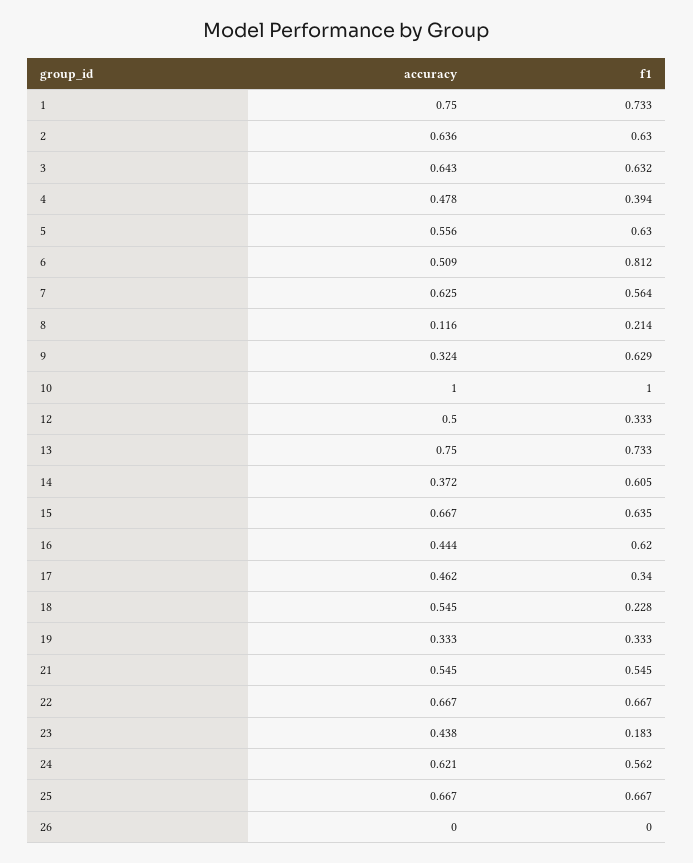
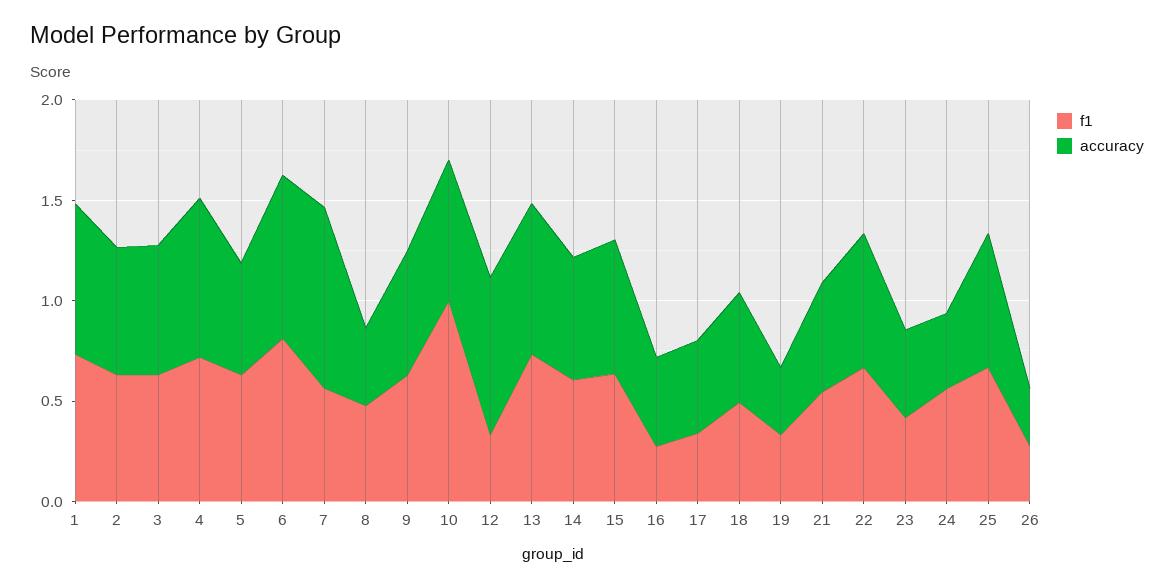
  {
    "accuracy": {
      "1": 0.75,
      "2": 0.636,
      "3": 0.643,
-     "4": 0.478,
+     "4": 0.8,
      "5": 0.556,
-     "6": 0.509,
+     "6": 0.8,
-     "7": 0.625,
+     "7": 0.9,
-     "8": 0.116,
+     "8": 0.4,
-     "9": 0.324,
+     "9": 0.6,
-     "10": 1,
+     "10": 0.7,
-     "12": 0.5,
+     "12": 0.8,
      "13": 0.75,
-     "14": 0.372,
+     "14": 0.6,
      "15": 0.667,
      "16": 0.444,
      "17": 0.462,
      "18": 0.545,
      "19": 0.333,
      "21": 0.545,
      "22": 0.667,
      "23": 0.438,
-     "24": 0.621,
+     "24": 0.4,
      "25": 0.667,
-     "26": 0
+     "26": 0.3
    },
    "f1": {
      "1": 0.733,
      "2": 0.63,
      "3": 0.632,
-     "4": 0.394,
+     "4": 0.7,
      "5": 0.63,
      "6": 0.812,
      "7": 0.564,
-     "8": 0.214,
+     "8": 0.5,
      "9": 0.629,
      "10": 1,
      "12": 0.333,
      "13": 0.733,
      "14": 0.605,
      "15": 0.635,
-     "16": 0.62,
+     "16": 0.3,
      "17": 0.34,
-     "18": 0.228,
+     "18": 0.5,
      "19": 0.333,
      "21": 0.545,
      "22": 0.667,
-     "23": 0.183,
+     "23": 0.4,
      "24": 0.562,
      "25": 0.667,
-     "26": 0
+     "26": 0.3
    }
  }

